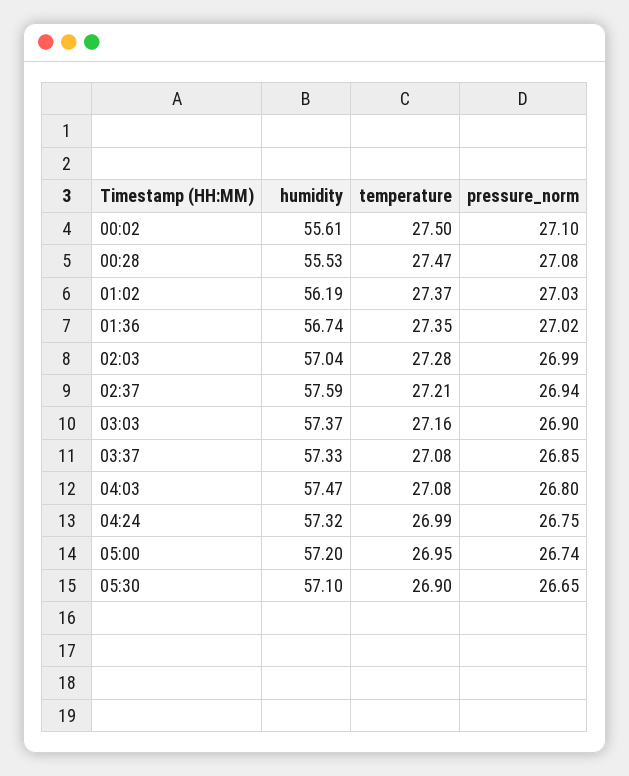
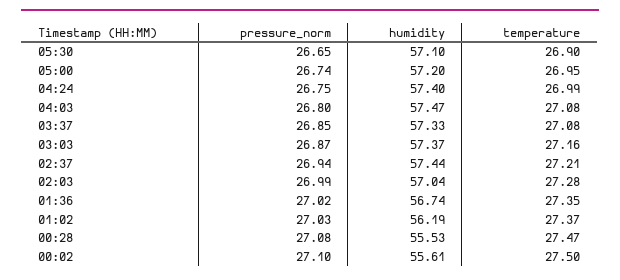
  {
    "humidity": {
      "00:02": 55.61,
      "00:28": 55.53,
      "01:02": 56.19,
      "01:36": 56.74,
      "02:03": 57.04,
-     "02:37": 57.59,
+     "02:37": 57.44,
      "03:03": 57.37,
      "03:37": 57.33,
      "04:03": 57.47,
-     "04:24": 57.32,
+     "04:24": 57.4,
      "05:00": 57.2,
      "05:30": 57.1
    },
    "temperature": {
      "00:02": 27.5,
      "00:28": 27.47,
      "01:02": 27.37,
      "01:36": 27.35,
      "02:03": 27.28,
      "02:37": 27.21,
      "03:03": 27.16,
      "03:37": 27.08,
      "04:03": 27.08,
      "04:24": 26.99,
      "05:00": 26.95,
      "05:30": 26.9
    },
    "pressure_norm": {
      "00:02": 27.1,
      "00:28": 27.08,
      "01:02": 27.03,
      "01:36": 27.02,
      "02:03": 26.99,
      "02:37": 26.94,
-     "03:03": 26.9,
+     "03:03": 26.87,
      "03:37": 26.85,
      "04:03": 26.8,
      "04:24": 26.75,
      "05:00": 26.74,
      "05:30": 26.65
    }
  }

